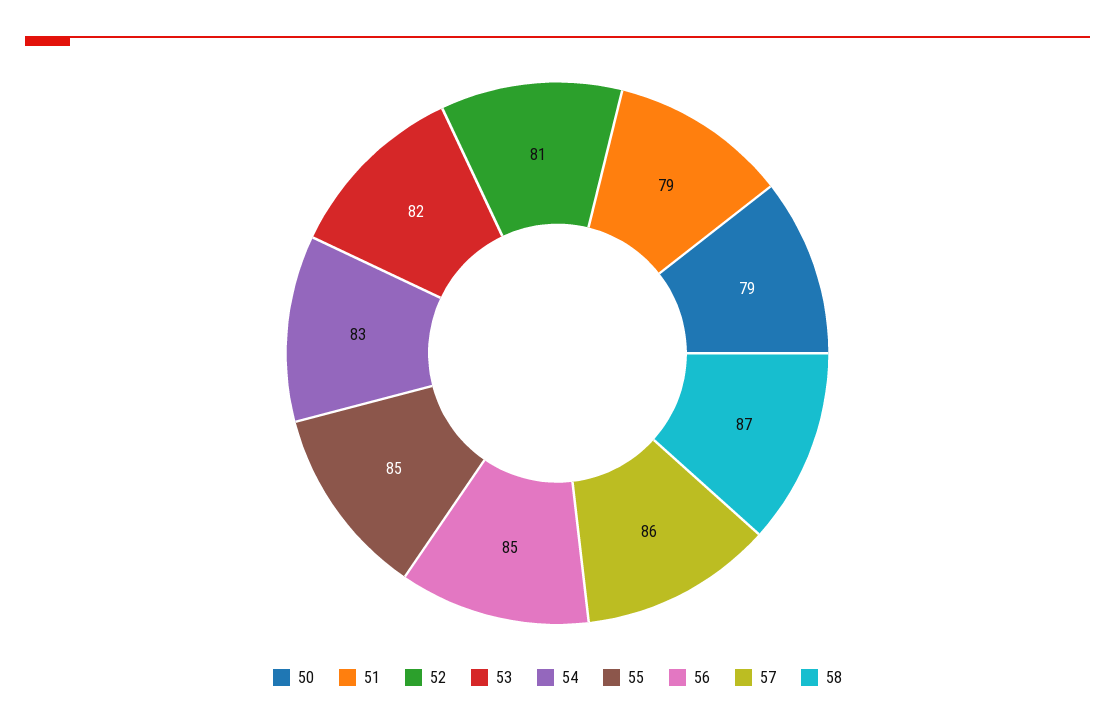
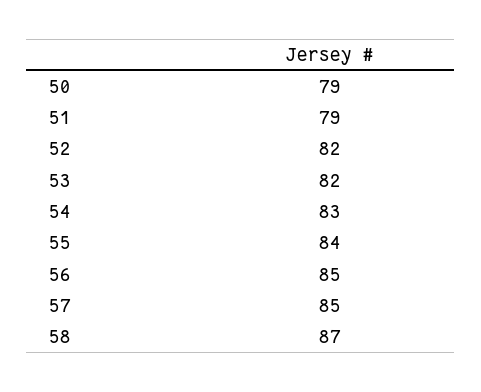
  {
    "50": 79,
    "51": 79,
-   "52": 81,
+   "52": 82,
    "53": 82,
    "54": 83,
-   "55": 85,
+   "55": 84,
    "56": 85,
-   "57": 86,
+   "57": 85,
    "58": 87
  }

